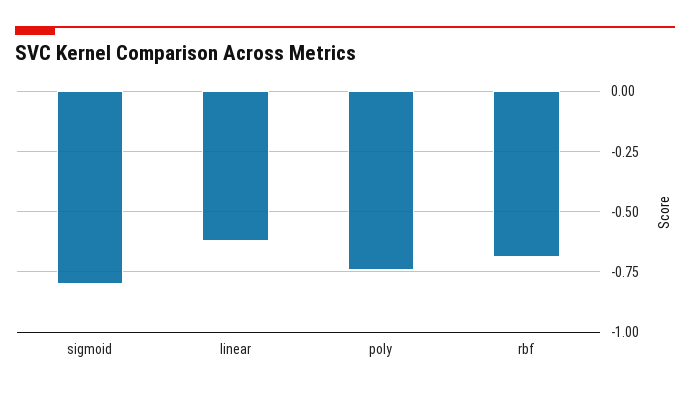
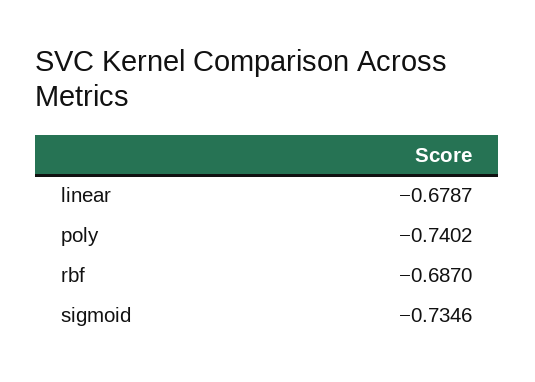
  {
-   "sigmoid": -0.8,
+   "sigmoid": -0.7346,
-   "linear": -0.625,
+   "linear": -0.6787,
    "poly": -0.7402,
    "rbf": -0.687
  }

